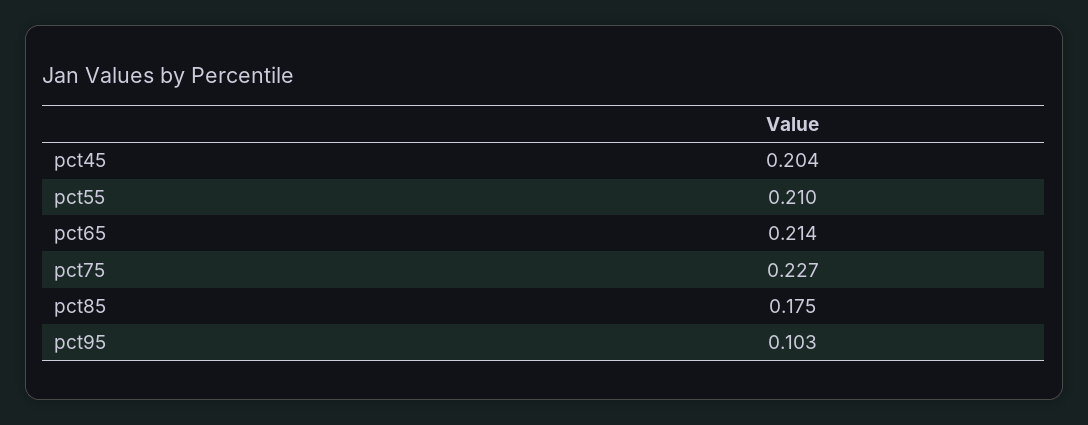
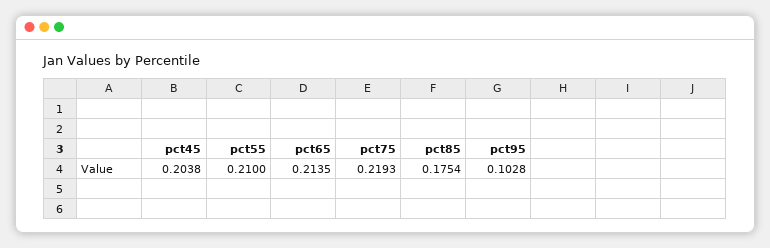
  {
    "pct45": 0.2038,
    "pct55": 0.21,
    "pct65": 0.2135,
-   "pct75": 0.227,
+   "pct75": 0.2193,
    "pct85": 0.1754,
    "pct95": 0.1028
  }

